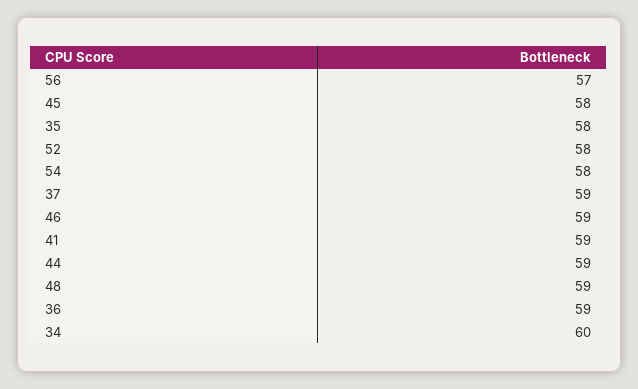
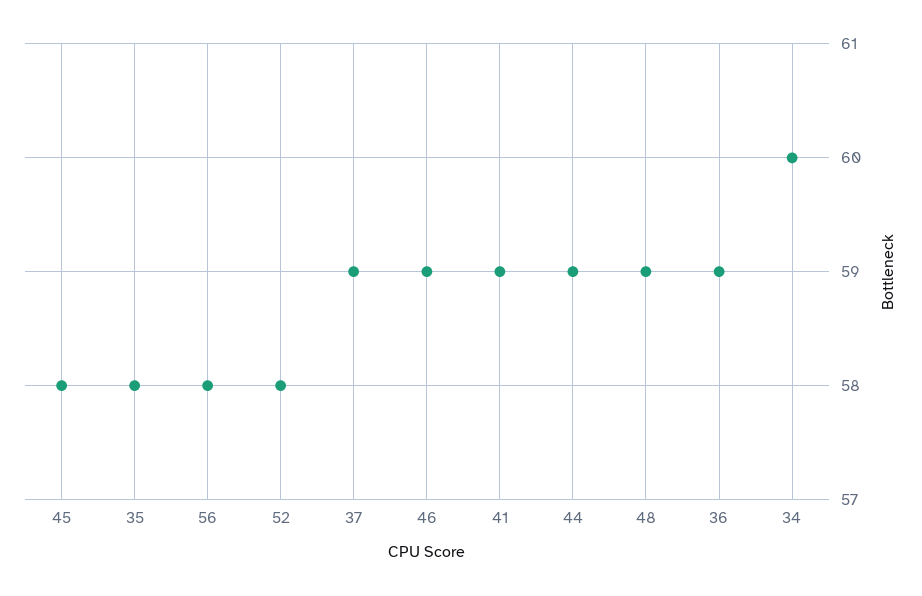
  {
-   "56": 57,
+   "56": 58,
    "45": 58,
    "35": 58,
    "52": 58,
-   "54": 58,
    "37": 59,
    "46": 59,
    "41": 59,
    "44": 59,
    "48": 59,
    "36": 59,
    "34": 60
  }

